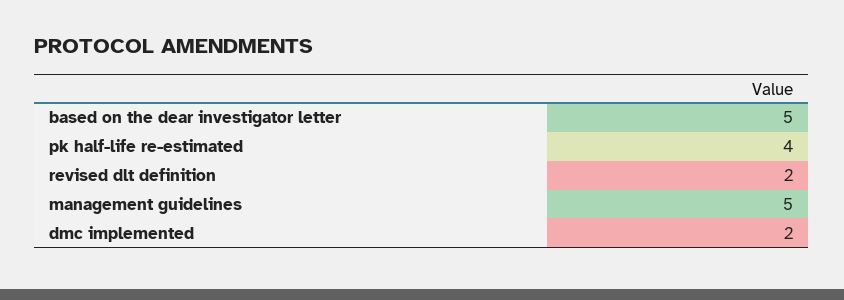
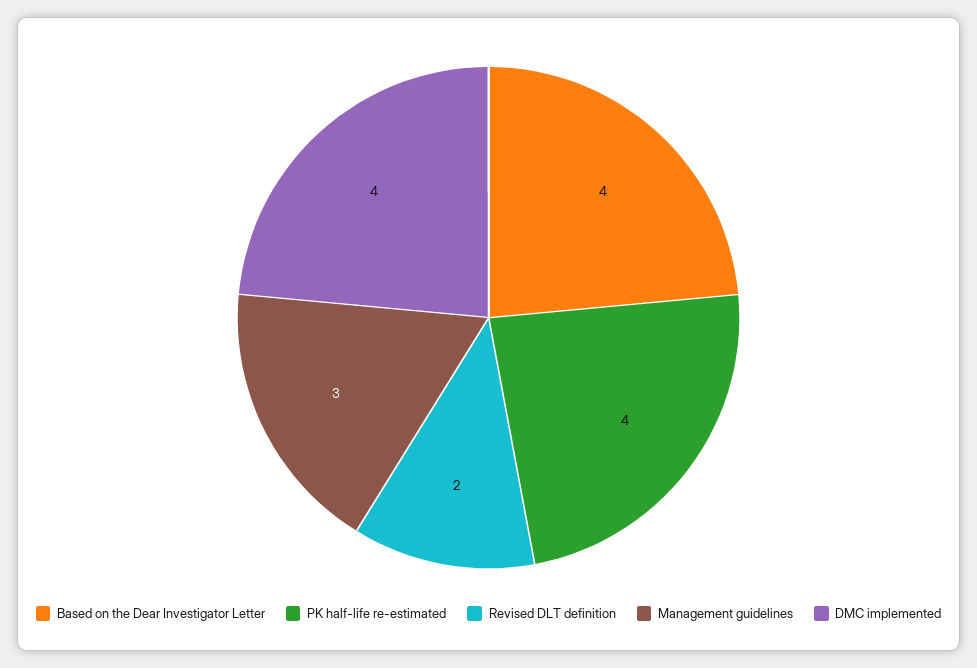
  {
-   "based on the dear investigator letter": 5,
+   "based on the dear investigator letter": 4,
    "pk half-life re-estimated": 4,
    "revised dlt definition": 2,
-   "management guidelines": 5,
+   "management guidelines": 3,
-   "dmc implemented": 2
+   "dmc implemented": 4
  }

